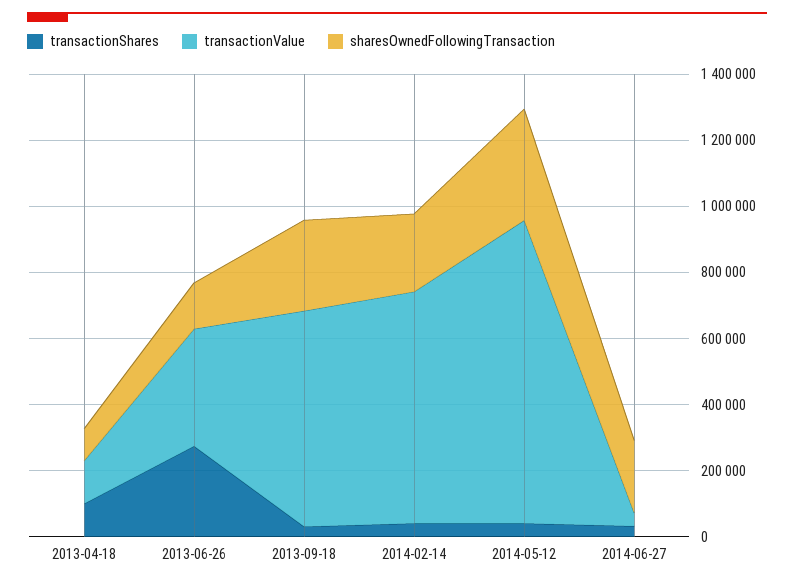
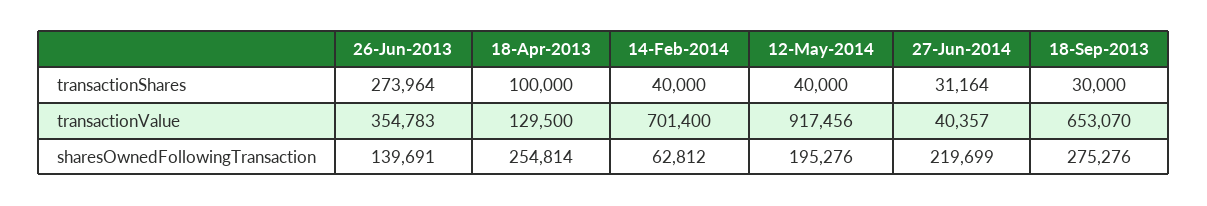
  {
    "transactionShares": {
      "2013-04-18": 100000,
      "2013-06-26": 273964,
      "2013-09-18": 30000,
      "2014-02-14": 40000,
      "2014-05-12": 40000,
      "2014-06-27": 31164
    },
    "transactionValue": {
      "2013-04-18": 129500,
      "2013-06-26": 354783,
      "2013-09-18": 653070,
      "2014-02-14": 701400,
      "2014-05-12": 917456,
      "2014-06-27": 40357
    },
    "sharesOwnedFollowingTransaction": {
-     "2013-04-18": 100000,
+     "2013-04-18": 254814,
      "2013-06-26": 139691,
      "2013-09-18": 275276,
-     "2014-02-14": 250000,
+     "2014-02-14": 62812,
-     "2014-05-12": 350000,
+     "2014-05-12": 195276,
      "2014-06-27": 219699
    }
  }

